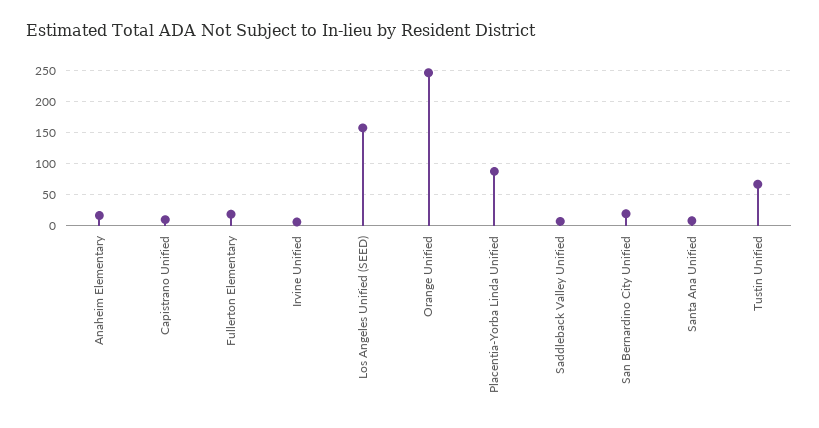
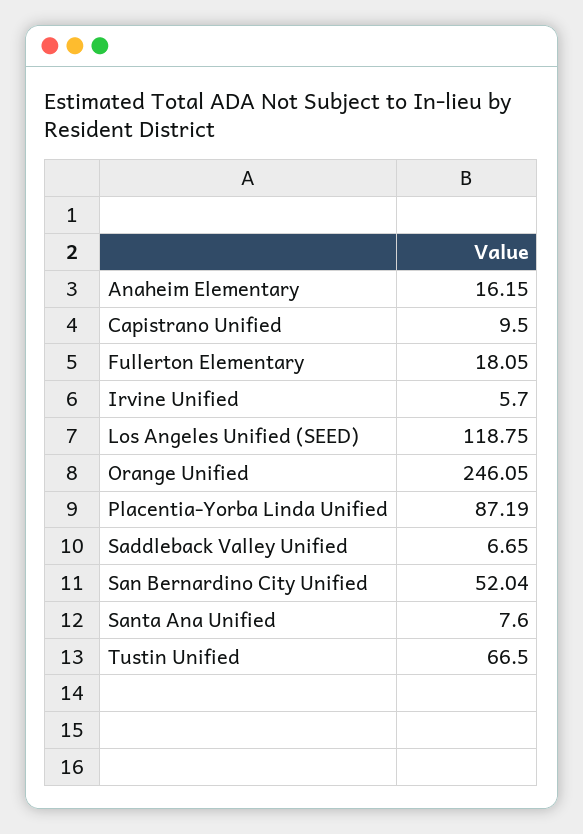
  {
    "Anaheim Elementary": 16.15,
    "Capistrano Unified": 9.5,
    "Fullerton Elementary": 18.05,
    "Irvine Unified": 5.7,
-   "Los Angeles Unified (SEED)": 160,
+   "Los Angeles Unified (SEED)": 118.75,
    "Orange Unified": 246.05,
    "Placentia-Yorba Linda Unified": 87.19,
    "Saddleback Valley Unified": 6.65,
-   "San Bernardino City Unified": 20,
+   "San Bernardino City Unified": 52.04,
    "Santa Ana Unified": 7.6,
    "Tustin Unified": 66.5
  }

